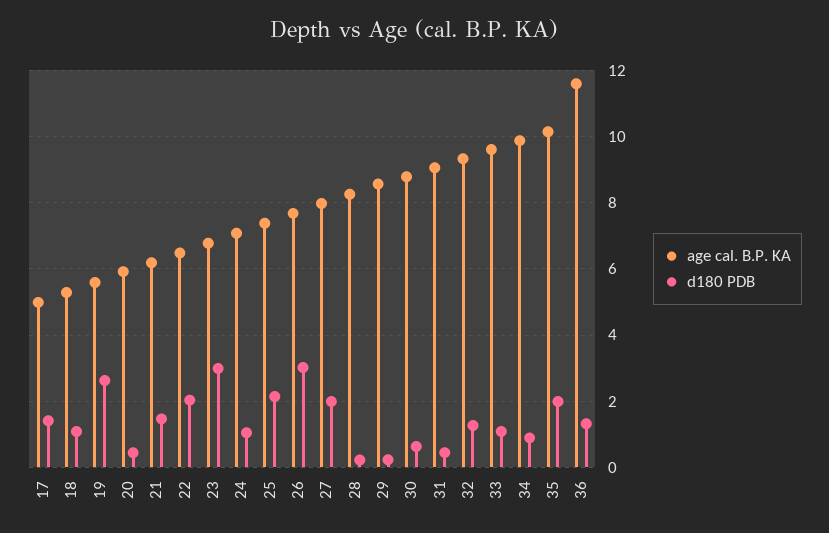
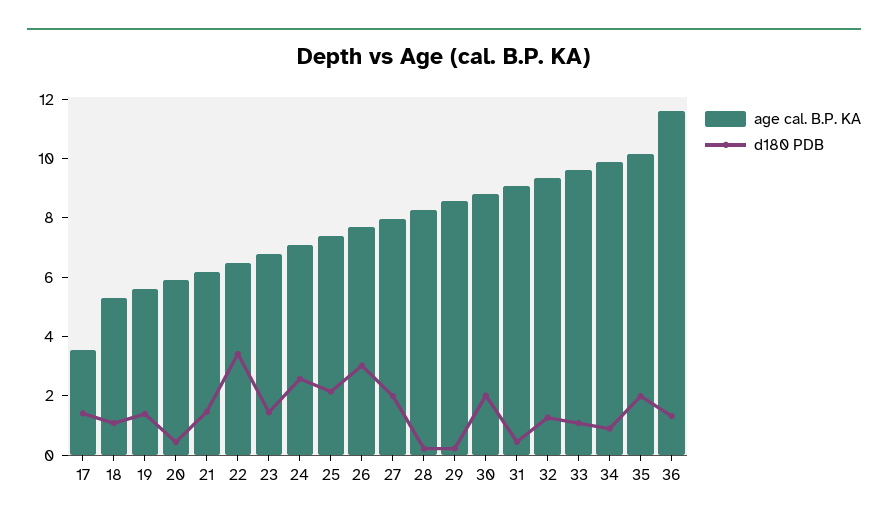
  {
    "age cal. B.P. KA": {
-     "17": 5,
+     "17": 3.5,
      "18": 5.2,
      "19": 5.6,
      "20": 6,
      "21": 6.2,
      "22": 6.4,
      "23": 6.8,
      "24": 7,
      "25": 7.4,
      "26": 7.6,
      "27": 8,
      "28": 8.2,
      "29": 8.6,
      "30": 8.8,
      "31": 9,
      "32": 9.4,
      "33": 9.6,
      "34": 9.8,
      "35": 10.2,
      "36": 11.6
    },
    "d180 PDB": {
      "17": 1.4,
      "18": 1,
-     "19": 2.6,
+     "19": 1.5,
      "20": 0.4,
      "21": 1.4,
-     "22": 2,
+     "22": 3.5,
-     "23": 3,
+     "23": 1.5,
-     "24": 1,
+     "24": 2.5,
      "25": 2.2,
      "26": 3,
      "27": 2,
      "28": 0.2,
      "29": 0.2,
-     "30": 0.6,
+     "30": 2,
      "31": 0.4,
      "32": 1.2,
      "33": 1,
      "34": 0.8,
      "35": 2,
      "36": 1.4
    }
  }

